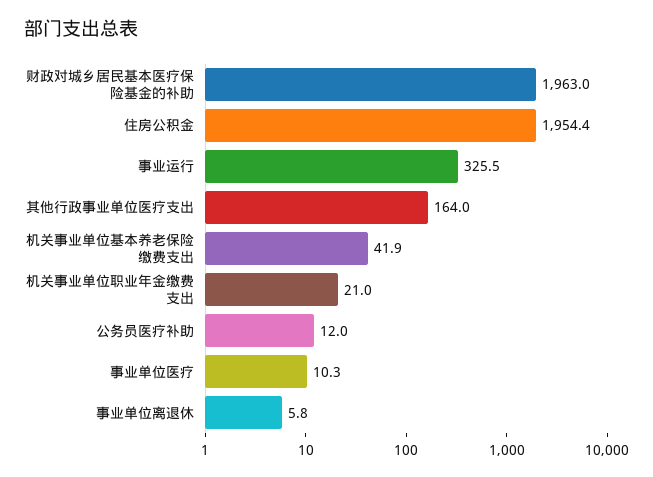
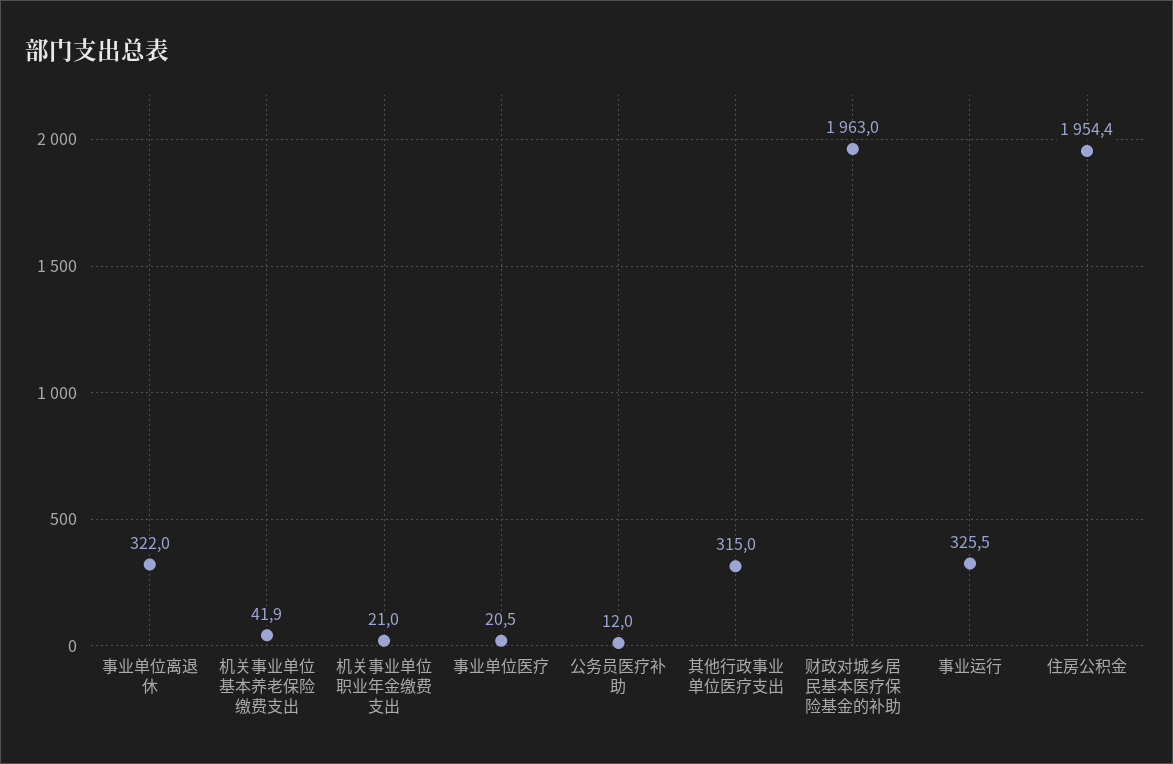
  {
    "财政对城乡居民基本医疗保险基金的补助": 1963,
    "住房公积金": 1954.4,
    "事业运行": 325.5,
-   "其他行政事业单位医疗支出": 164,
+   "其他行政事业单位医疗支出": 315,
    "机关事业单位基本养老保险缴费支出": 41.9,
    "机关事业单位职业年金缴费支出": 21,
    "公务员医疗补助": 12,
-   "事业单位医疗": 10.3,
+   "事业单位医疗": 20.5,
-   "事业单位离退休": 5.8
+   "事业单位离退休": 322
  }

